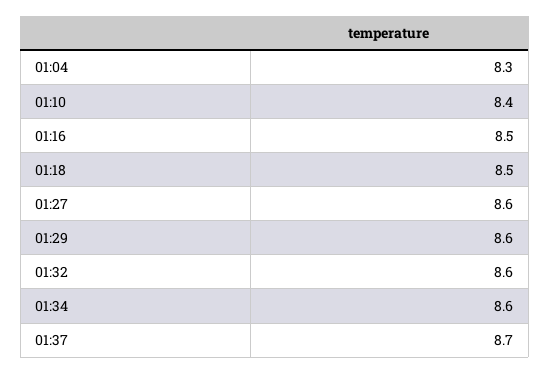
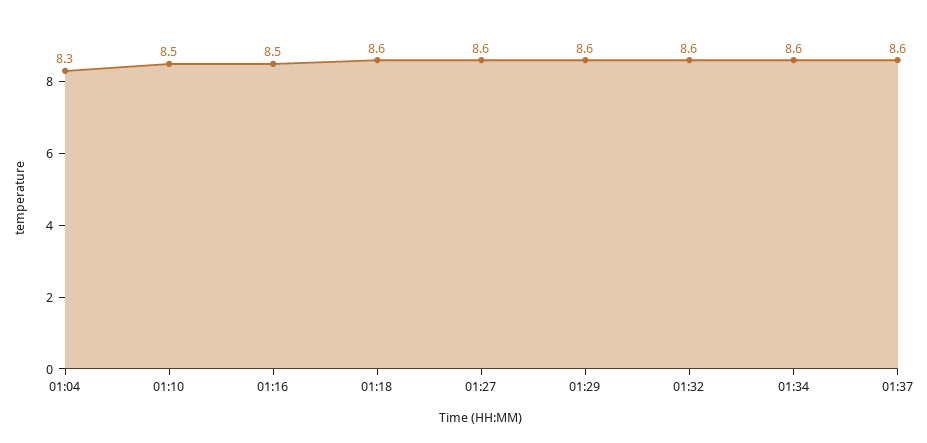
  {
    "01:04": 8.3,
-   "01:10": 8.4,
+   "01:10": 8.5,
    "01:16": 8.5,
-   "01:18": 8.5,
+   "01:18": 8.6,
    "01:27": 8.6,
    "01:29": 8.6,
    "01:32": 8.6,
    "01:34": 8.6,
-   "01:37": 8.7
+   "01:37": 8.6
  }

